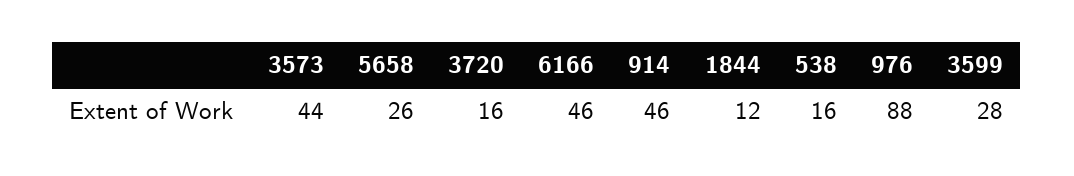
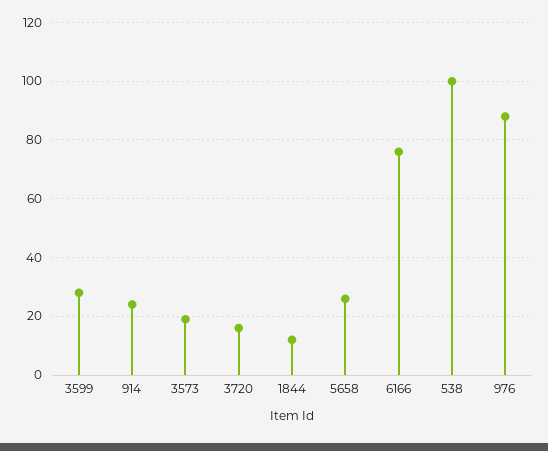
  {
-   "3573": 44,
+   "3573": 20,
    "5658": 26,
    "3720": 16,
-   "6166": 46,
+   "6166": 75,
-   "914": 46,
+   "914": 25,
    "1844": 12,
-   "538": 16,
+   "538": 100,
    "976": 88,
    "3599": 28
  }

